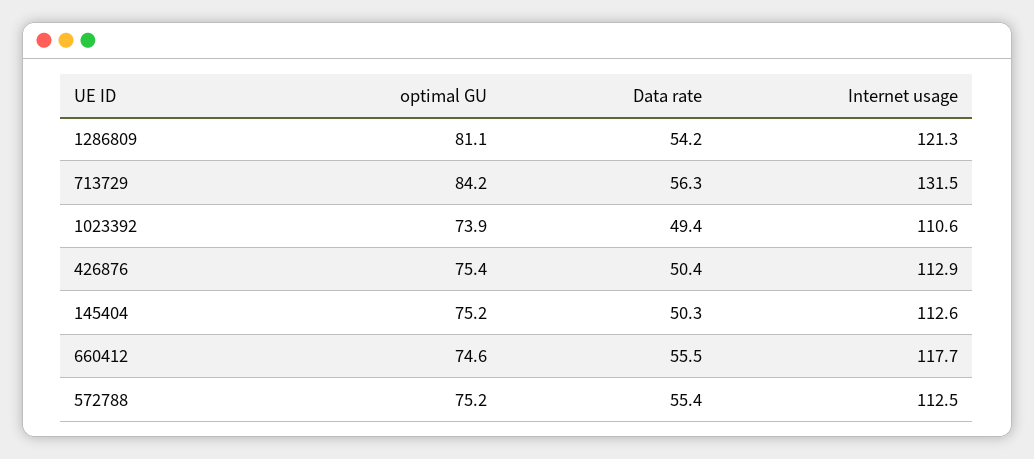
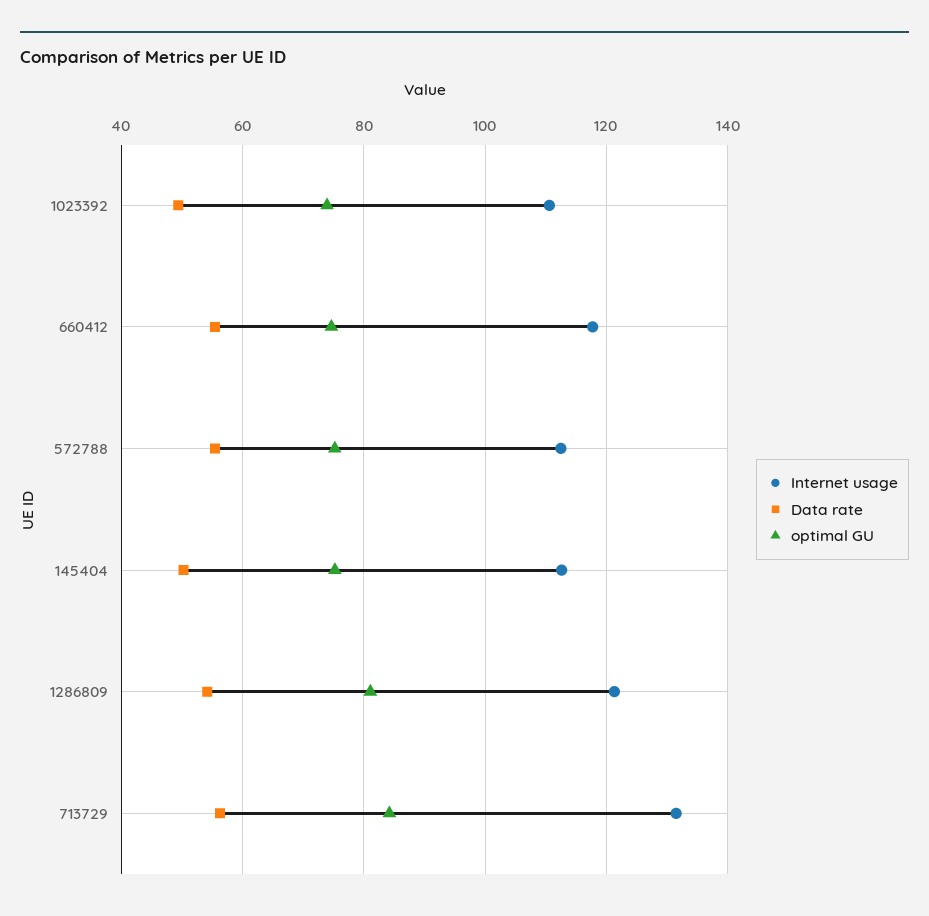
  {
    "optimal GU": {
      "1286809": 81.1,
      "713729": 84.2,
      "1023392": 73.9,
-     "426876": 75.4,
      "145404": 75.2,
      "660412": 74.6,
      "572788": 75.2
    },
    "Data rate": {
      "1286809": 54.2,
      "713729": 56.3,
      "1023392": 49.4,
-     "426876": 50.4,
      "145404": 50.3,
      "660412": 55.5,
      "572788": 55.4
    },
    "Internet usage": {
      "1286809": 121.3,
      "713729": 131.5,
      "1023392": 110.6,
-     "426876": 112.9,
      "145404": 112.6,
      "660412": 117.7,
      "572788": 112.5
    }
  }

